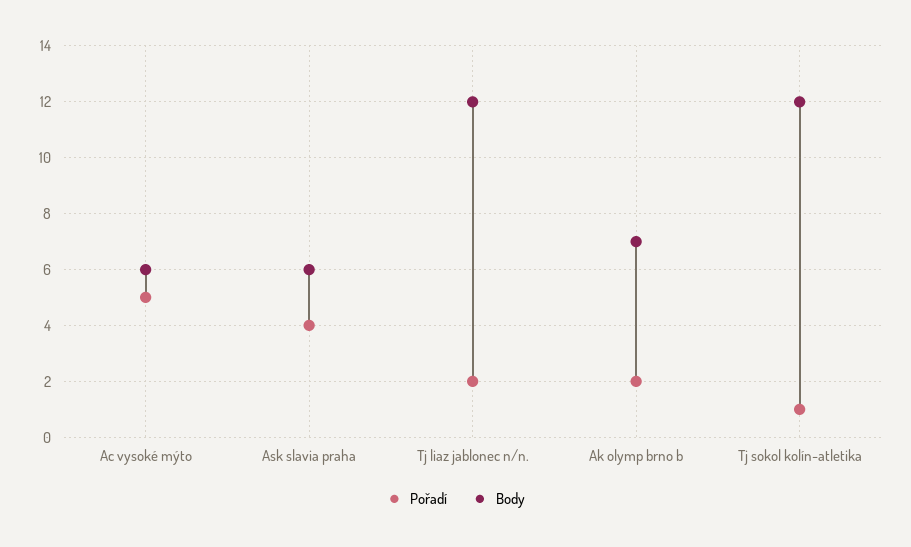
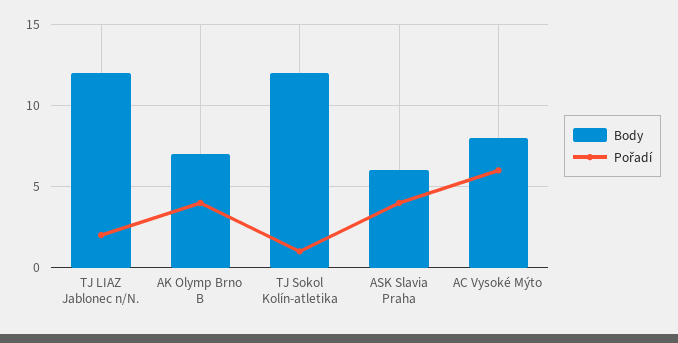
  {
    "Pořadí": {
-     "Ac vysoké mýto": 5,
+     "Ac vysoké mýto": 6,
      "Ask slavia praha": 4,
      "Tj liaz jablonec n/n.": 2,
-     "Ak olymp brno b": 2,
+     "Ak olymp brno b": 4,
      "Tj sokol kolín-atletika": 1
    },
    "Body": {
-     "Ac vysoké mýto": 6,
+     "Ac vysoké mýto": 8,
      "Ask slavia praha": 6,
      "Tj liaz jablonec n/n.": 12,
      "Ak olymp brno b": 7,
      "Tj sokol kolín-atletika": 12
    }
  }

